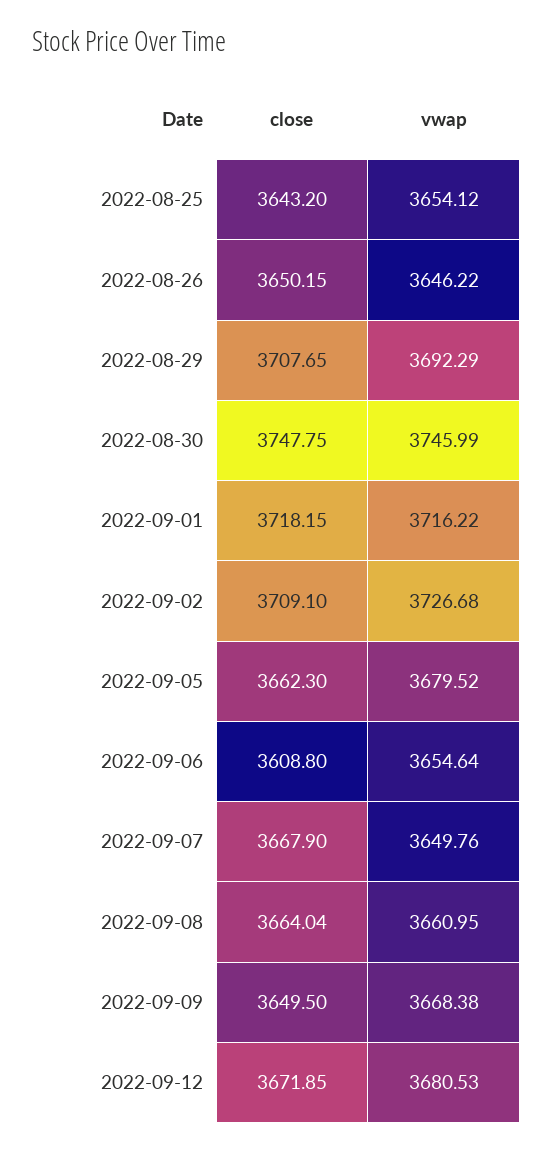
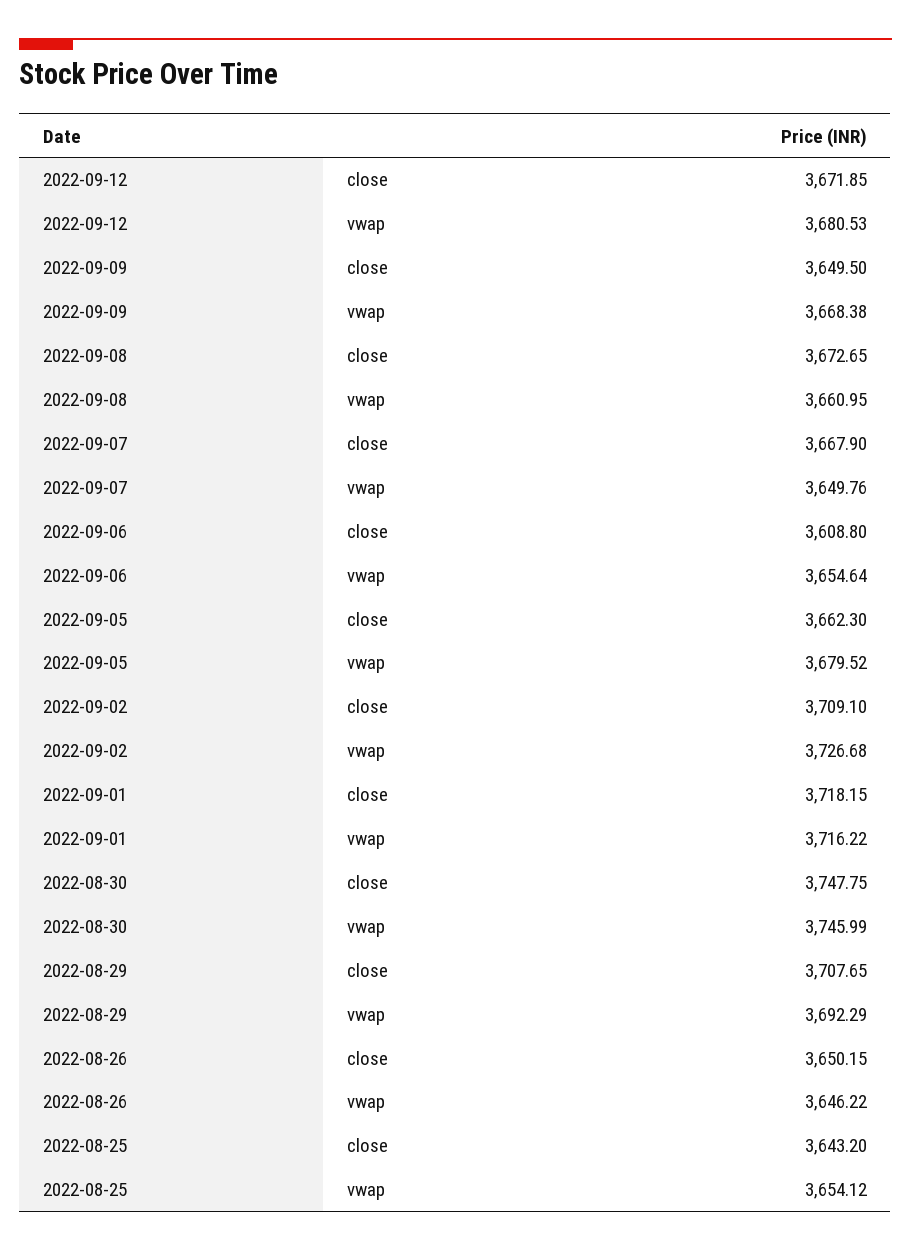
  {
    "close": {
      "2022-08-25": 3643.2,
      "2022-08-26": 3650.15,
      "2022-08-29": 3707.65,
      "2022-08-30": 3747.75,
      "2022-09-01": 3718.15,
      "2022-09-02": 3709.1,
      "2022-09-05": 3662.3,
      "2022-09-06": 3608.8,
      "2022-09-07": 3667.9,
-     "2022-09-08": 3664.04,
+     "2022-09-08": 3672.65,
      "2022-09-09": 3649.5,
      "2022-09-12": 3671.85
    },
    "vwap": {
      "2022-08-25": 3654.12,
      "2022-08-26": 3646.22,
      "2022-08-29": 3692.29,
      "2022-08-30": 3745.99,
      "2022-09-01": 3716.22,
      "2022-09-02": 3726.68,
      "2022-09-05": 3679.52,
      "2022-09-06": 3654.64,
      "2022-09-07": 3649.76,
      "2022-09-08": 3660.95,
      "2022-09-09": 3668.38,
      "2022-09-12": 3680.53
    }
  }

